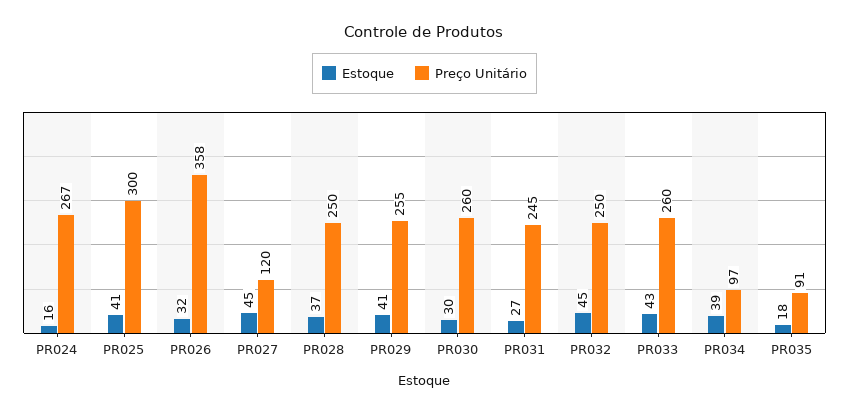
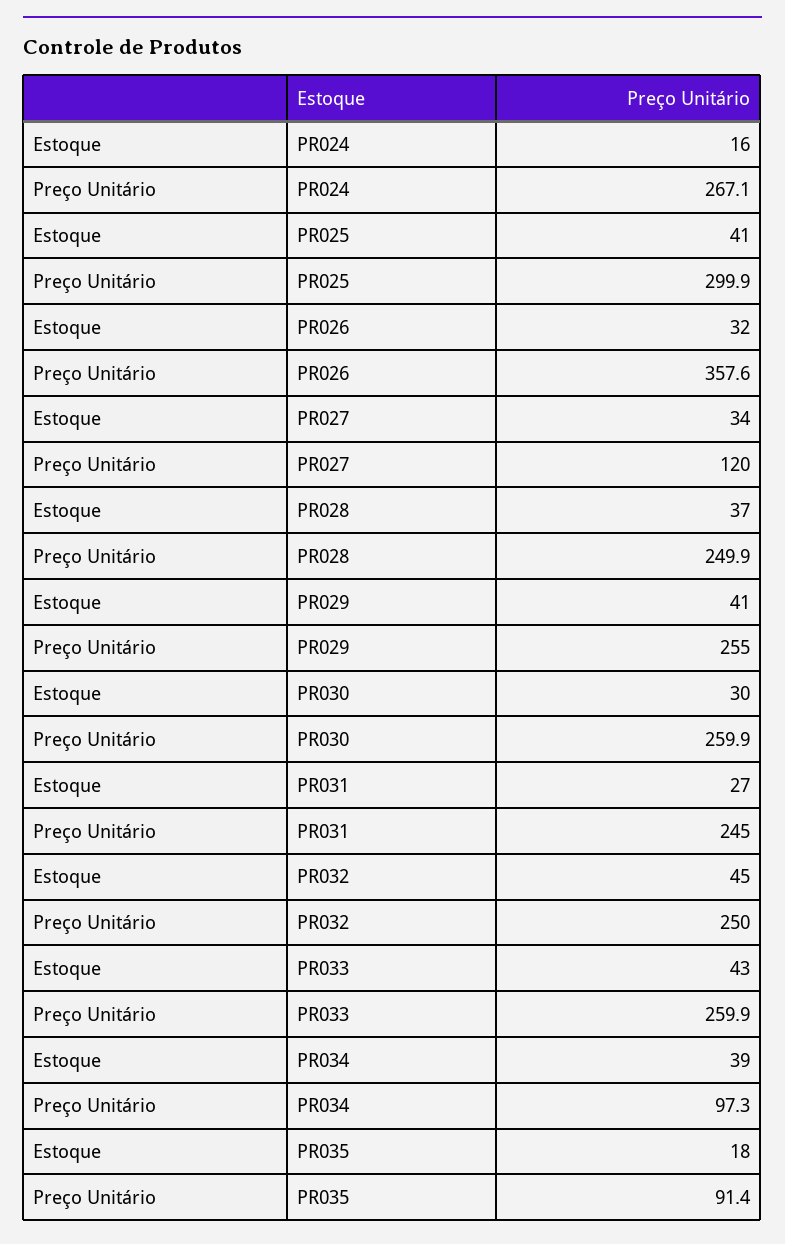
  {
    "Estoque": {
      "PR024": 16,
      "PR025": 41,
      "PR026": 32,
-     "PR027": 45,
+     "PR027": 34,
      "PR028": 37,
      "PR029": 41,
      "PR030": 30,
      "PR031": 27,
      "PR032": 45,
      "PR033": 43,
      "PR034": 39,
      "PR035": 18
    },
    "Preço Unitário": {
      "PR024": 267.1,
      "PR025": 299.9,
      "PR026": 357.6,
      "PR027": 120,
      "PR028": 249.9,
      "PR029": 255,
      "PR030": 259.9,
      "PR031": 245,
      "PR032": 250,
      "PR033": 259.9,
      "PR034": 97.3,
      "PR035": 91.4
    }
  }

